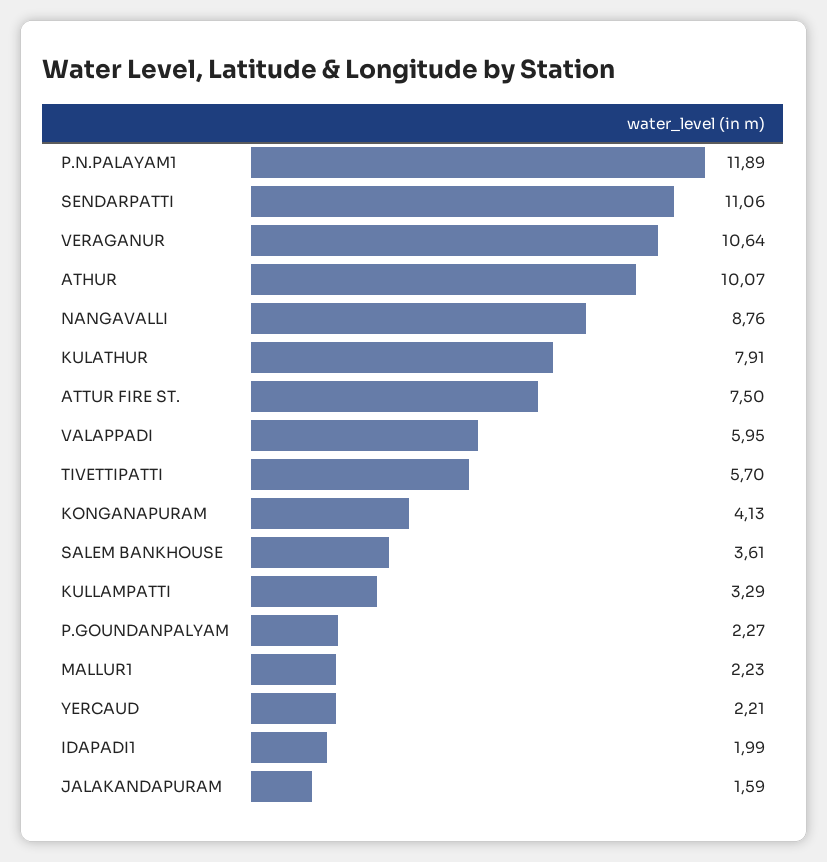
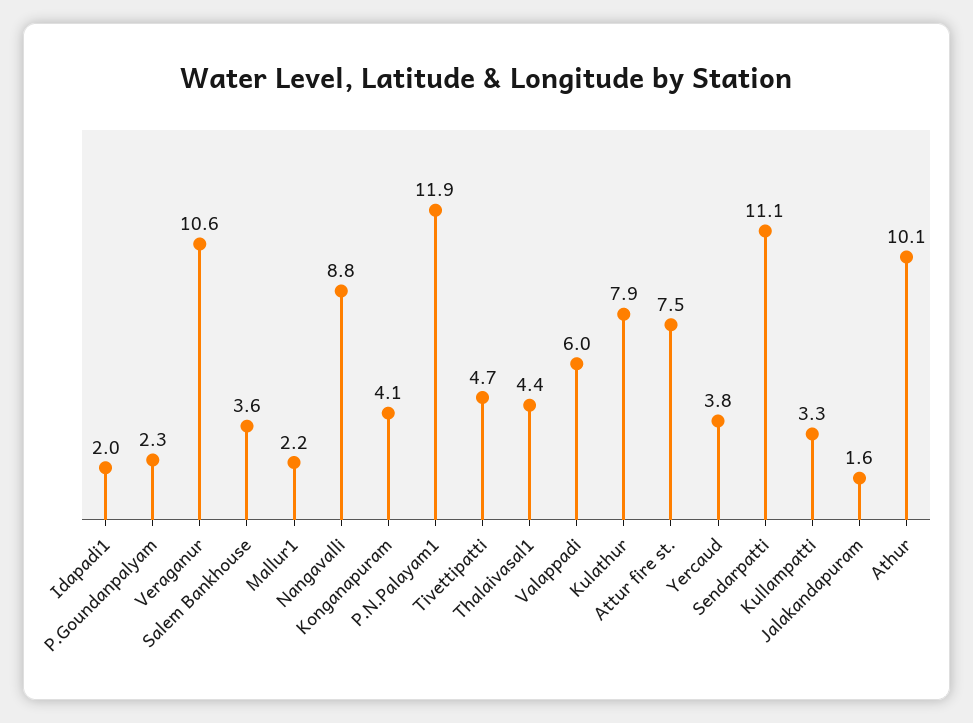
  {
    "P.N.PALAYAM1": 11.89,
    "SENDARPATTI": 11.06,
    "VERAGANUR": 10.64,
    "ATHUR": 10.07,
    "NANGAVALLI": 8.76,
    "KULATHUR": 7.91,
    "ATTUR FIRE ST.": 7.5,
    "VALAPPADI": 5.95,
-   "TIVETTIPATTI": 5.7,
+   "TIVETTIPATTI": 4.7,
    "KONGANAPURAM": 4.13,
    "SALEM BANKHOUSE": 3.61,
    "KULLAMPATTI": 3.29,
    "P.GOUNDANPALYAM": 2.27,
    "MALLUR1": 2.23,
-   "YERCAUD": 2.21,
+   "YERCAUD": 3.8,
    "IDAPADI1": 1.99,
-   "JALAKANDAPURAM": 1.59
+   "JALAKANDAPURAM": 1.59,
+   "Thalaivasal1": 4.4
  }

